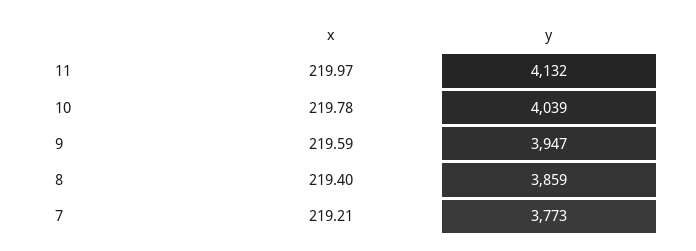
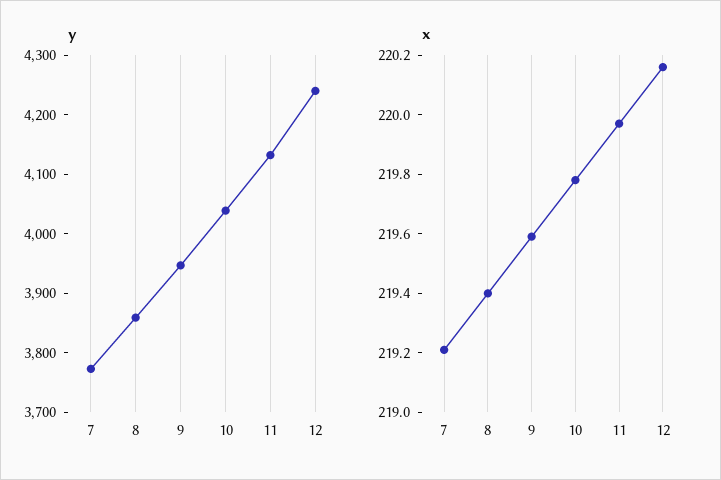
  {
    "x": {
      "11": 219.97,
      "10": 219.78,
      "9": 219.59,
      "8": 219.4,
-     "7": 219.21
+     "7": 219.21,
+     "12": 220.15
    },
    "y": {
      "11": 4132,
      "10": 4039,
      "9": 3947,
      "8": 3859,
-     "7": 3773
+     "7": 3773,
+     "12": 4240
    }
  }

